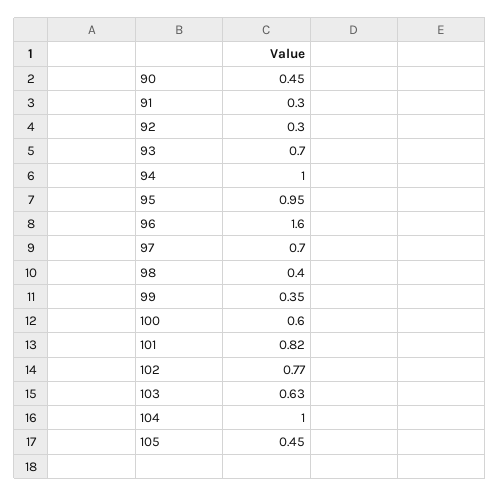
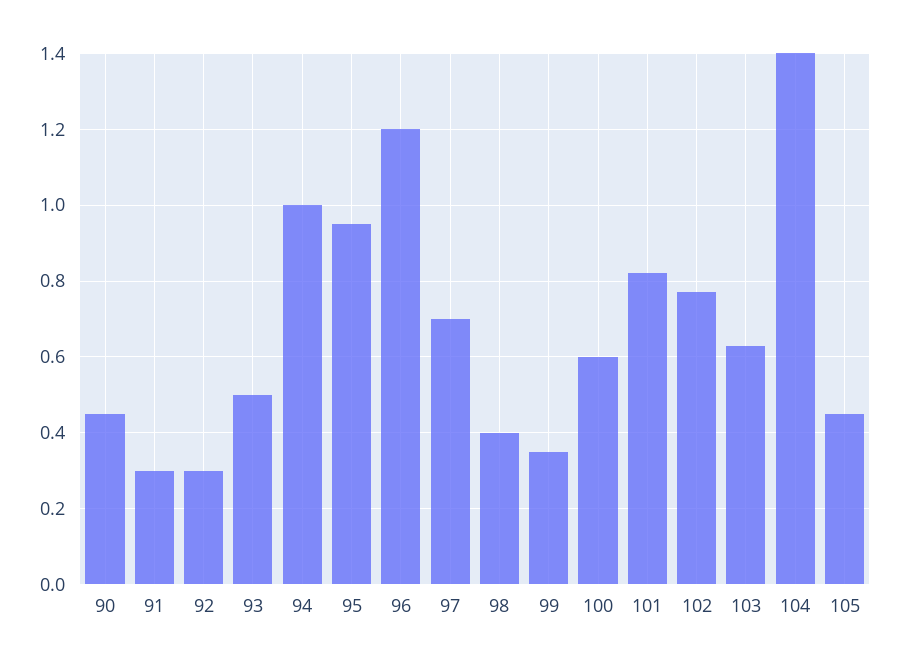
  {
    "90": 0.45,
    "91": 0.3,
    "92": 0.3,
-   "93": 0.7,
+   "93": 0.5,
    "94": 1,
    "95": 0.95,
-   "96": 1.6,
+   "96": 1.2,
    "97": 0.7,
    "98": 0.4,
    "99": 0.35,
    "100": 0.6,
    "101": 0.82,
    "102": 0.77,
    "103": 0.63,
-   "104": 1,
+   "104": 1.4,
    "105": 0.45
  }

